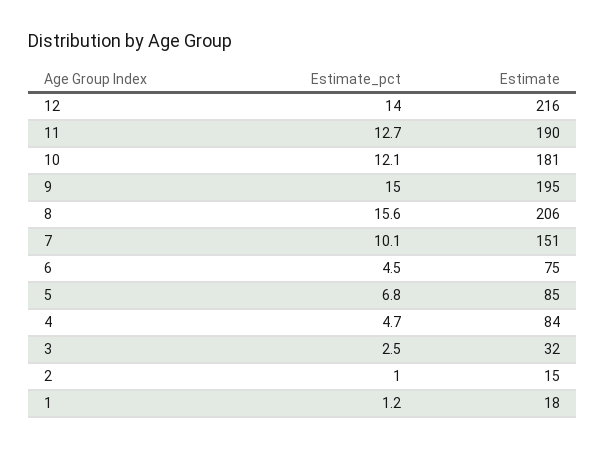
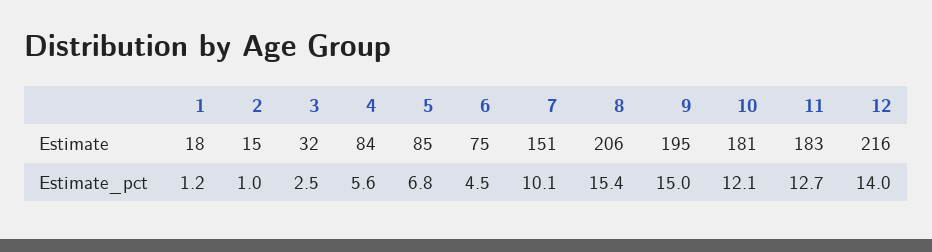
  {
    "Estimate_pct": {
      "12": 14,
      "11": 12.7,
      "10": 12.1,
      "9": 15,
-     "8": 15.6,
+     "8": 15.4,
      "7": 10.1,
      "6": 4.5,
      "5": 6.8,
-     "4": 4.7,
+     "4": 5.6,
      "3": 2.5,
      "2": 1,
      "1": 1.2
    },
    "Estimate": {
      "12": 216,
-     "11": 190,
+     "11": 183,
      "10": 181,
      "9": 195,
      "8": 206,
      "7": 151,
      "6": 75,
      "5": 85,
      "4": 84,
      "3": 32,
      "2": 15,
      "1": 18
    }
  }

